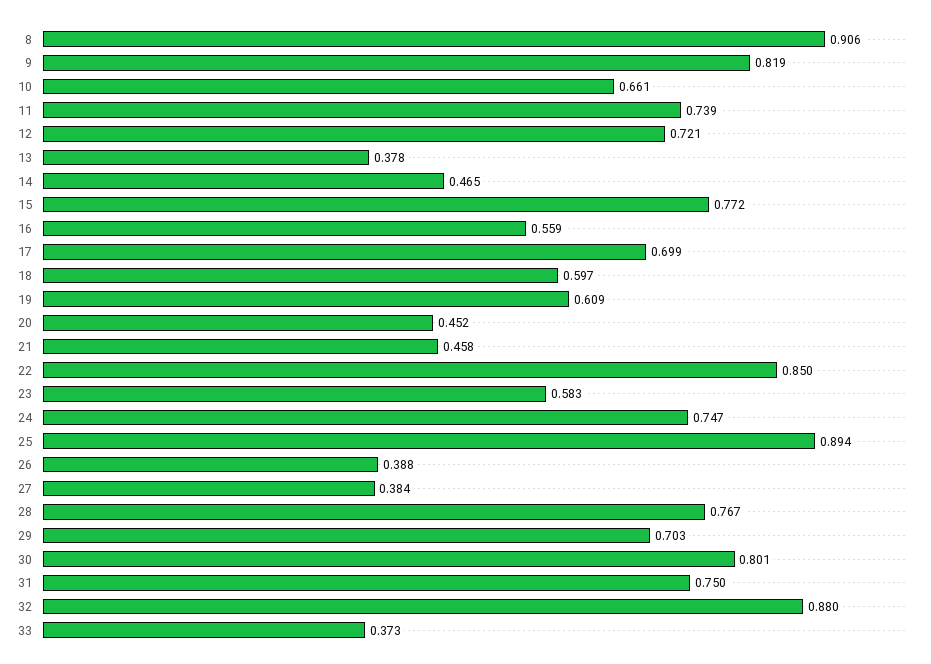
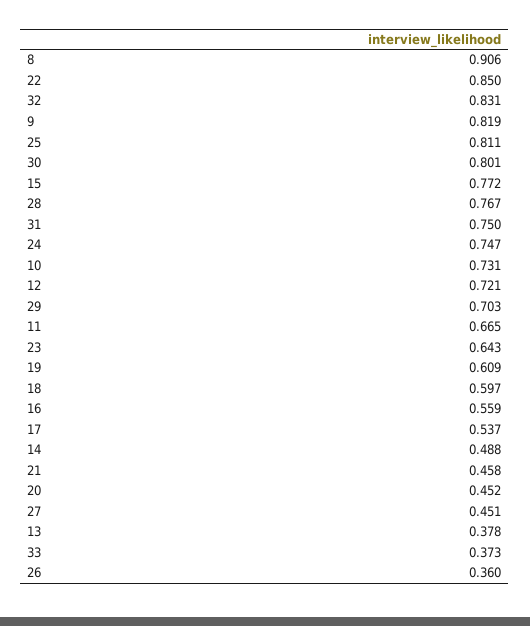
  {
    "8": 0.906,
    "9": 0.819,
-   "10": 0.661,
+   "10": 0.731,
-   "11": 0.739,
+   "11": 0.665,
    "12": 0.721,
    "13": 0.378,
-   "14": 0.465,
+   "14": 0.488,
    "15": 0.772,
    "16": 0.559,
-   "17": 0.699,
+   "17": 0.537,
    "18": 0.597,
    "19": 0.609,
    "20": 0.452,
    "21": 0.458,
    "22": 0.85,
-   "23": 0.583,
+   "23": 0.643,
    "24": 0.747,
-   "25": 0.894,
+   "25": 0.811,
-   "26": 0.388,
+   "26": 0.36,
-   "27": 0.384,
+   "27": 0.451,
    "28": 0.767,
    "29": 0.703,
    "30": 0.801,
    "31": 0.75,
-   "32": 0.88,
+   "32": 0.831,
    "33": 0.373
  }

